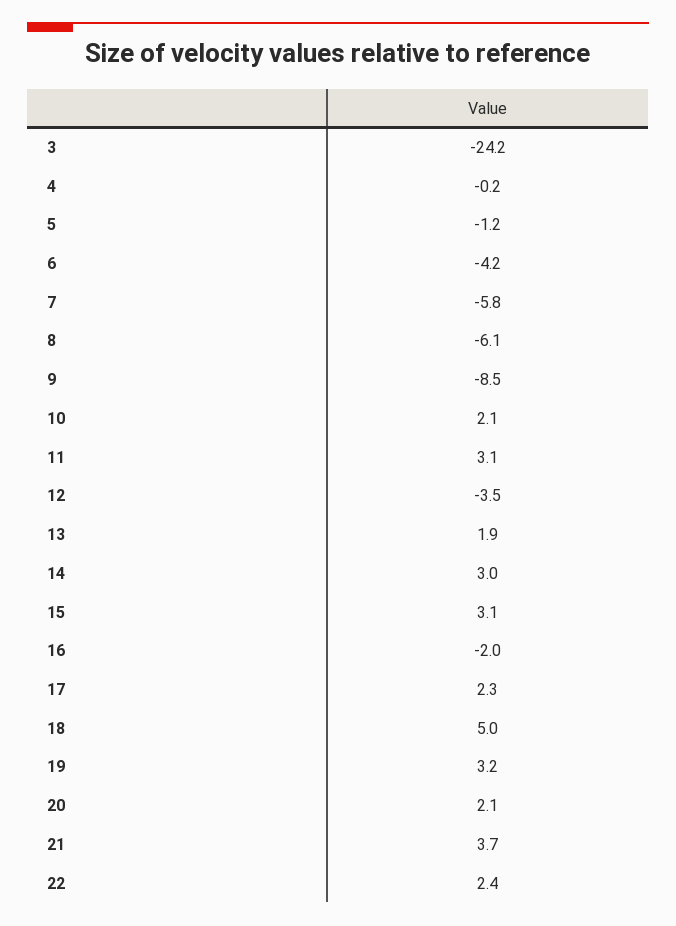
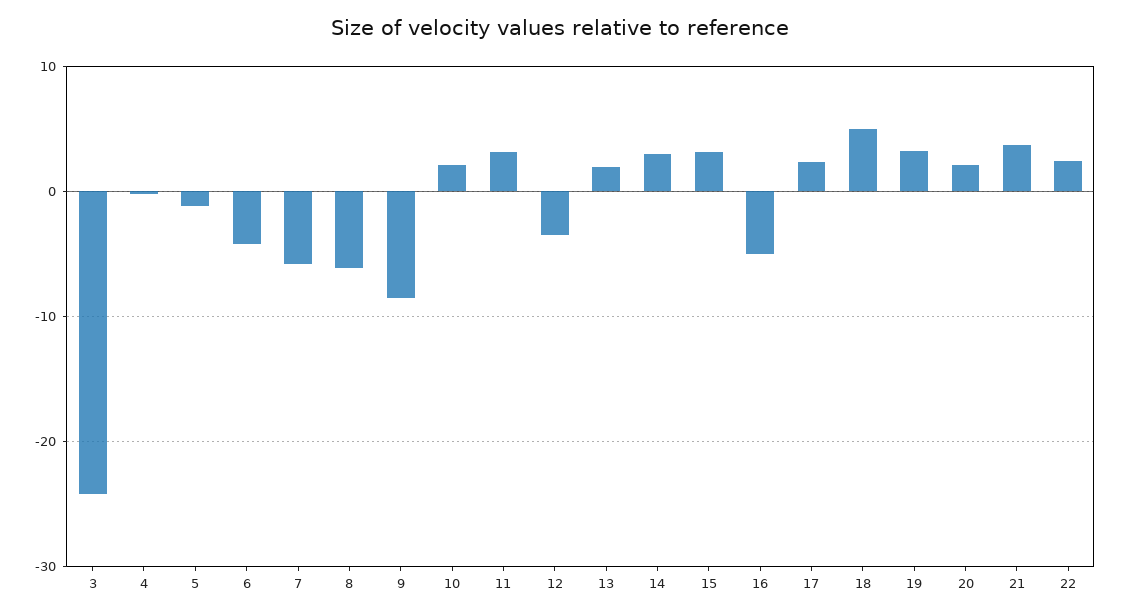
  {
    "3": -24.2,
    "4": -0.2,
    "5": -1.2,
    "6": -4.2,
    "7": -5.8,
    "8": -6.1,
    "9": -8.5,
    "10": 2.1,
    "11": 3.1,
    "12": -3.5,
    "13": 1.9,
    "14": 3,
    "15": 3.1,
-   "16": -2,
+   "16": -5,
    "17": 2.3,
    "18": 5,
    "19": 3.2,
    "20": 2.1,
    "21": 3.7,
    "22": 2.4
  }

